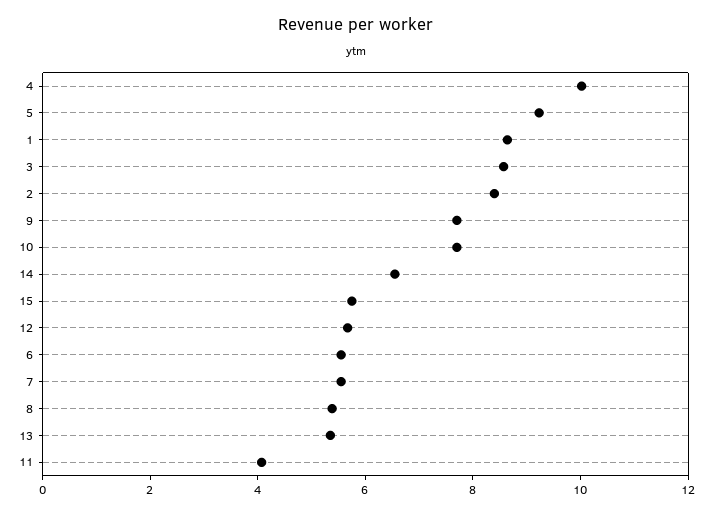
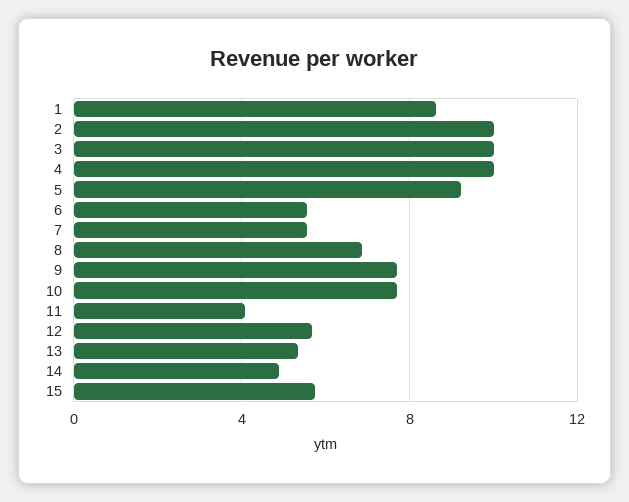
  {
    "4": 10,
    "5": 9,
    "1": 8.5,
-   "3": 8.5,
+   "3": 10,
-   "2": 8.5,
+   "2": 10,
    "9": 7.5,
    "10": 7.5,
-   "14": 6.5,
+   "14": 5,
    "15": 6,
    "12": 5.5,
    "6": 5.5,
    "7": 5.5,
-   "8": 5.5,
+   "8": 7,
    "13": 5.5,
    "11": 4
  }

